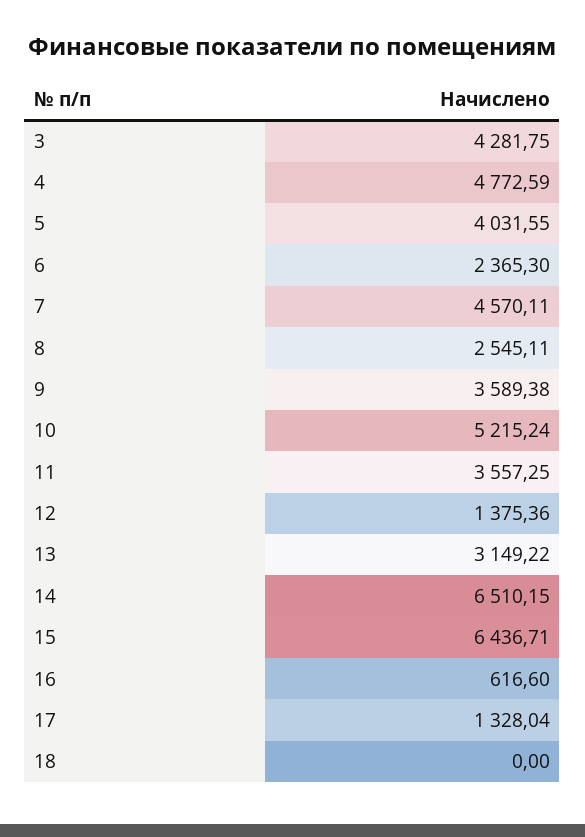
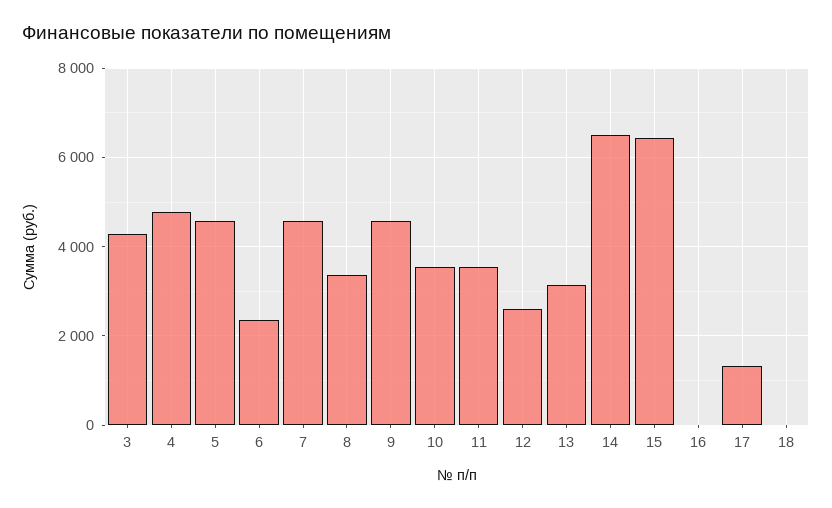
  {
    "3": 4281.75,
    "4": 4772.59,
-   "5": 4031.55,
+   "5": 4600,
    "6": 2365.3,
    "7": 4570.11,
-   "8": 2545.11,
+   "8": 3400,
-   "9": 3589.38,
+   "9": 4600,
-   "10": 5215.24,
+   "10": 3600,
    "11": 3557.25,
-   "12": 1375.36,
+   "12": 2600,
    "13": 3149.22,
    "14": 6510.15,
    "15": 6436.71,
-   "16": 616.6,
+   "16": 0,
    "17": 1328.04,
    "18": 0
  }

